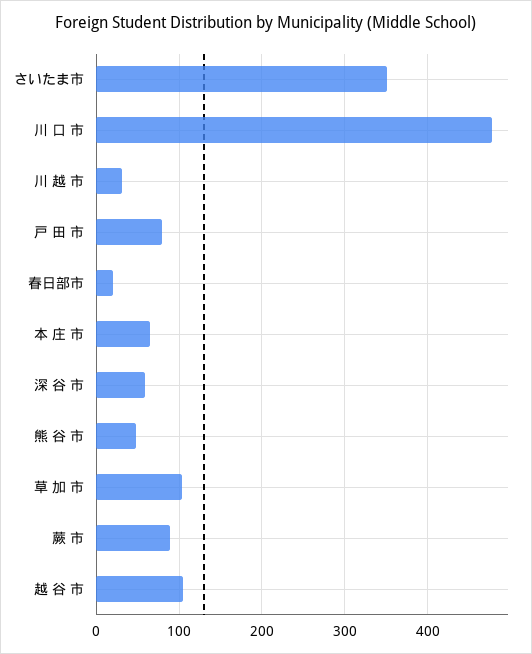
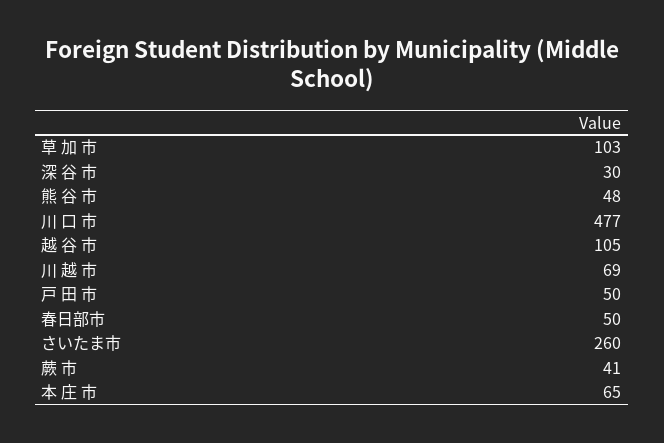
  {
-   "さいたま市": 350,
+   "さいたま市": 260,
    "川 口 市": 477,
-   "川 越 市": 30,
+   "川 越 市": 69,
-   "戸 田 市": 80,
+   "戸 田 市": 50,
-   "春日部市": 20,
+   "春日部市": 50,
    "本 庄 市": 65,
-   "深 谷 市": 60,
+   "深 谷 市": 30,
    "熊 谷 市": 48,
    "草 加 市": 103,
-   "蕨 市": 90,
+   "蕨 市": 41,
    "越 谷 市": 105
  }

